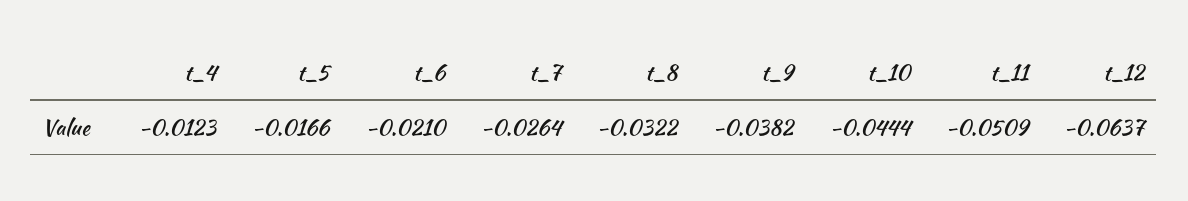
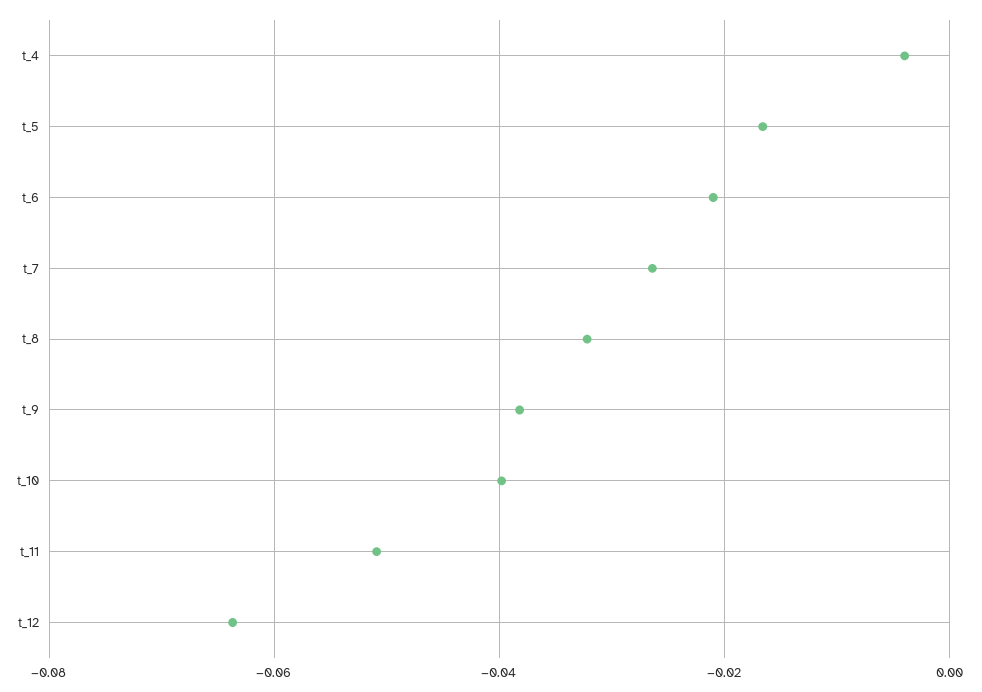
  {
-   "t_4": -0.0123,
+   "t_4": -0.004,
    "t_5": -0.0166,
    "t_6": -0.021,
    "t_7": -0.0264,
    "t_8": -0.0322,
    "t_9": -0.0382,
-   "t_10": -0.0444,
+   "t_10": -0.04,
    "t_11": -0.0509,
    "t_12": -0.0637
  }

